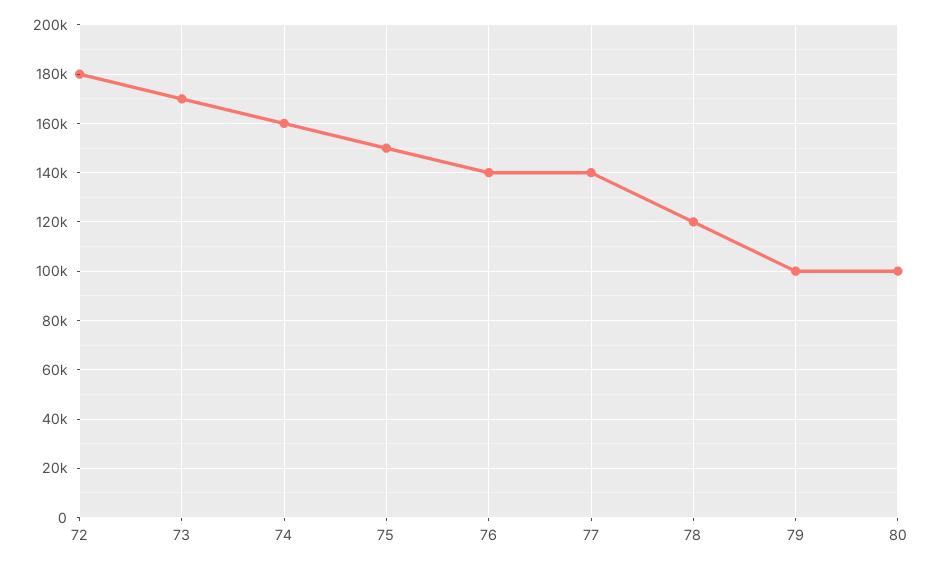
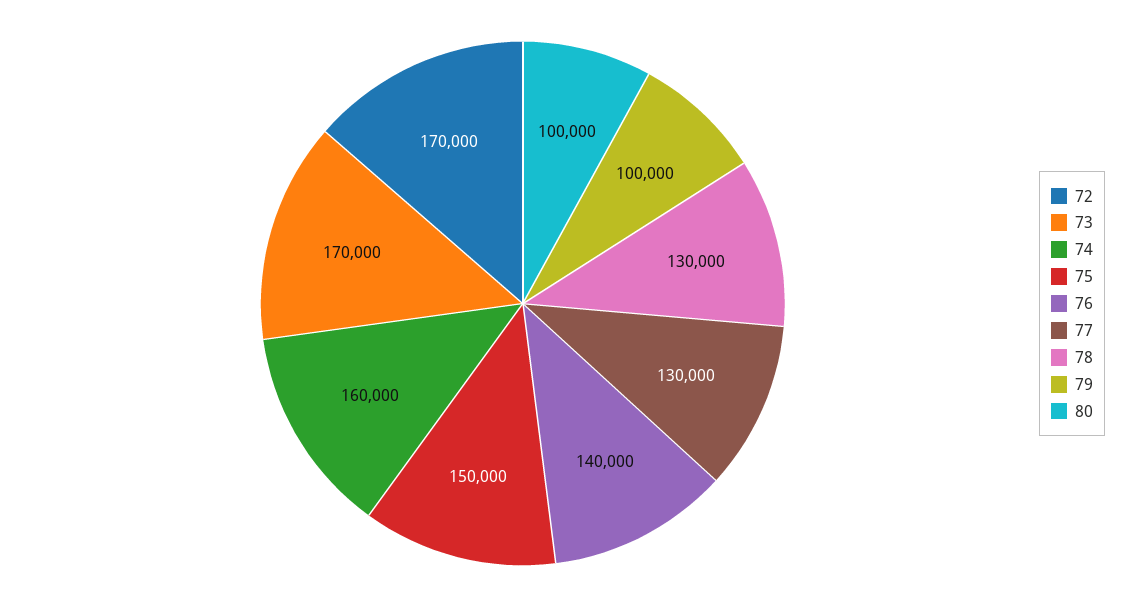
  {
-   "72": 180000,
+   "72": 170000,
    "73": 170000,
    "74": 160000,
    "75": 150000,
    "76": 140000,
-   "77": 140000,
+   "77": 130000,
-   "78": 120000,
+   "78": 130000,
    "79": 100000,
    "80": 100000
  }

